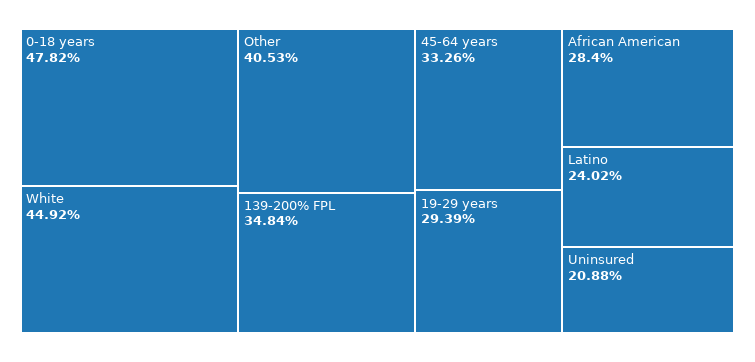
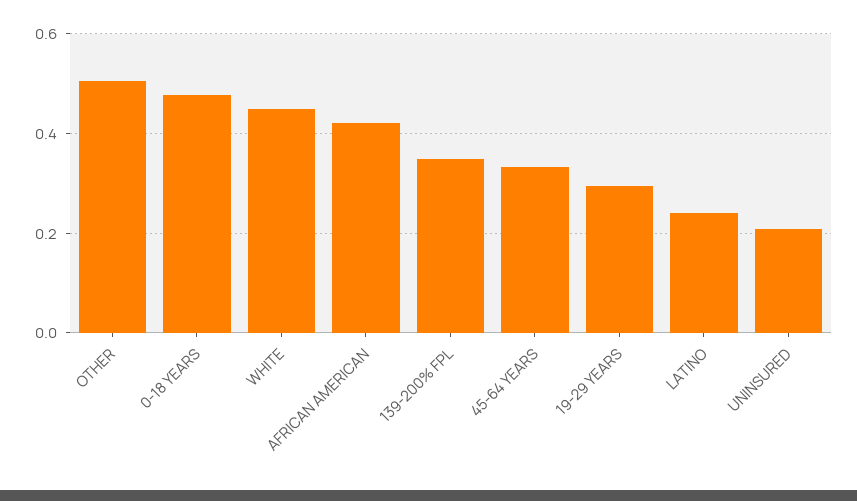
  {
    "0-18 years": 0.4782,
    "White": 0.4492,
-   "Other": 0.4053,
+   "Other": 0.5,
    "139-200% FPL": 0.3484,
    "45-64 years": 0.3326,
    "19-29 years": 0.2939,
-   "African American": 0.284,
+   "African American": 0.42,
    "Latino": 0.2402,
    "Uninsured": 0.2088
  }

